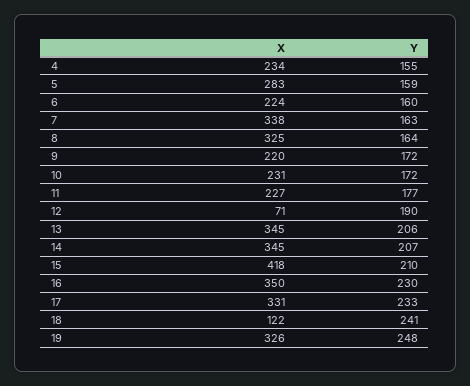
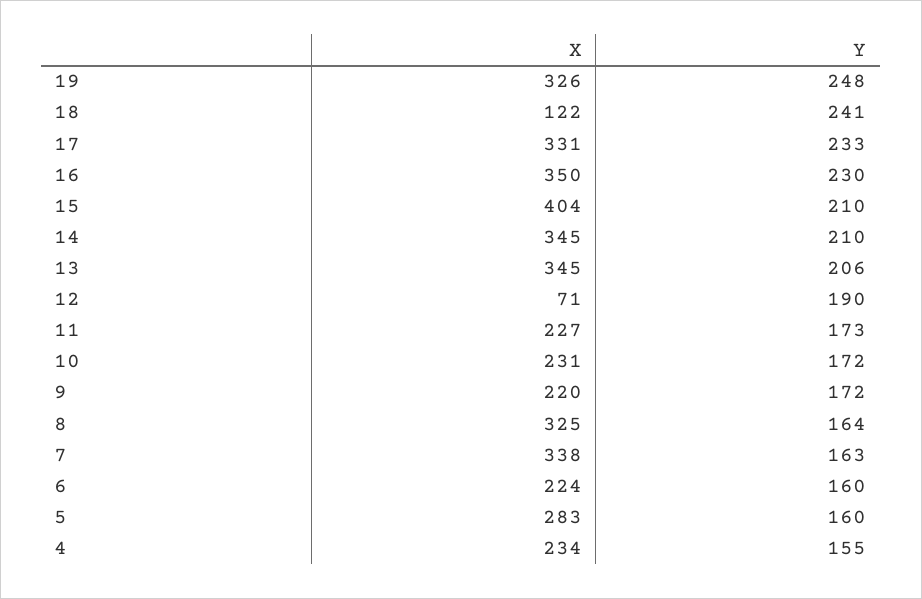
  {
    "X": {
      "4": 234,
      "5": 283,
      "6": 224,
      "7": 338,
      "8": 325,
      "9": 220,
      "10": 231,
      "11": 227,
      "12": 71,
      "13": 345,
      "14": 345,
-     "15": 418,
+     "15": 404,
      "16": 350,
      "17": 331,
      "18": 122,
      "19": 326
    },
    "Y": {
      "4": 155,
-     "5": 159,
+     "5": 160,
      "6": 160,
      "7": 163,
      "8": 164,
      "9": 172,
      "10": 172,
-     "11": 177,
+     "11": 173,
      "12": 190,
      "13": 206,
-     "14": 207,
+     "14": 210,
      "15": 210,
      "16": 230,
      "17": 233,
      "18": 241,
      "19": 248
    }
  }

